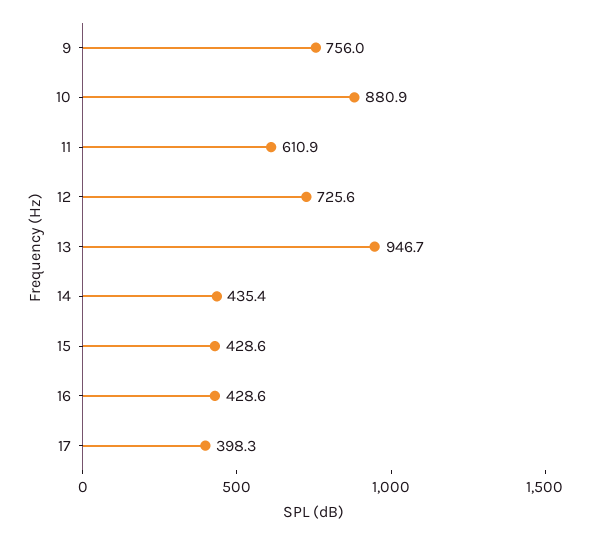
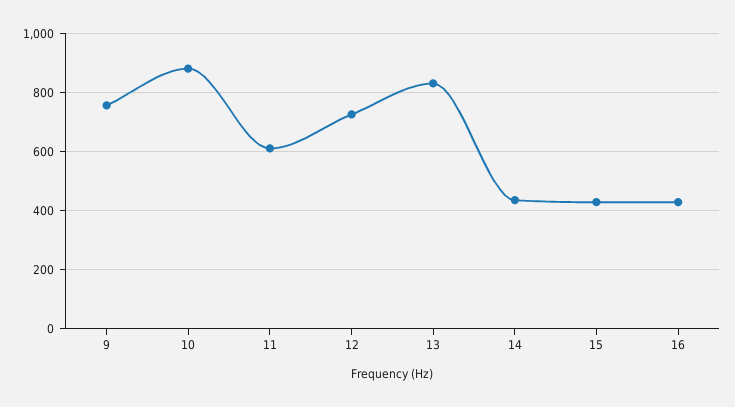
  {
    "9": 756,
    "10": 880.9,
    "11": 610.9,
    "12": 725.6,
-   "13": 946.7,
+   "13": 825,
    "14": 435.4,
    "15": 428.6,
-   "16": 428.6,
+   "16": 428.6
-   "17": 398.3
  }

